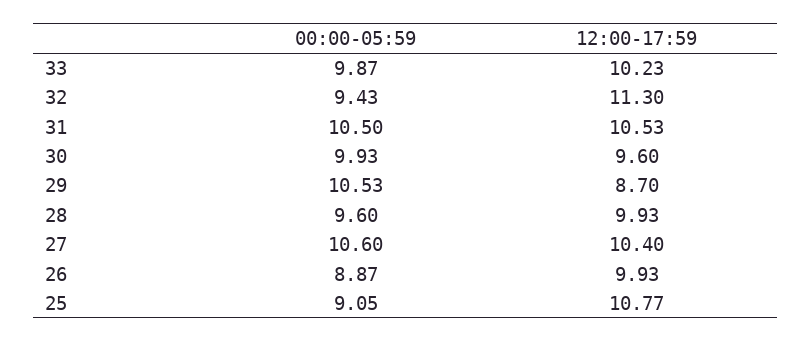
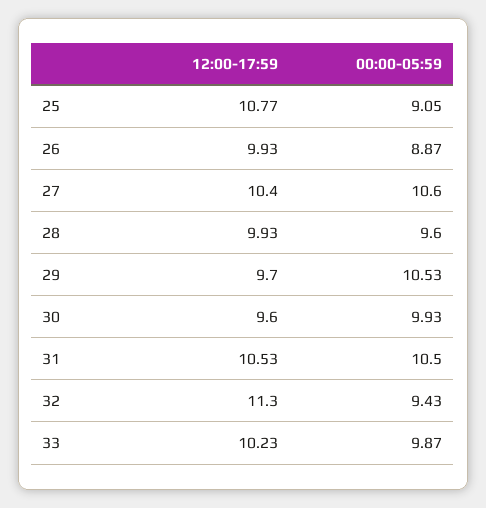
  {
    "00:00-05:59": {
      "33": 9.87,
      "32": 9.43,
      "31": 10.5,
      "30": 9.93,
      "29": 10.53,
      "28": 9.6,
      "27": 10.6,
      "26": 8.87,
      "25": 9.05
    },
    "12:00-17:59": {
      "33": 10.23,
      "32": 11.3,
      "31": 10.53,
      "30": 9.6,
-     "29": 8.7,
+     "29": 9.7,
      "28": 9.93,
      "27": 10.4,
      "26": 9.93,
      "25": 10.77
    }
  }

